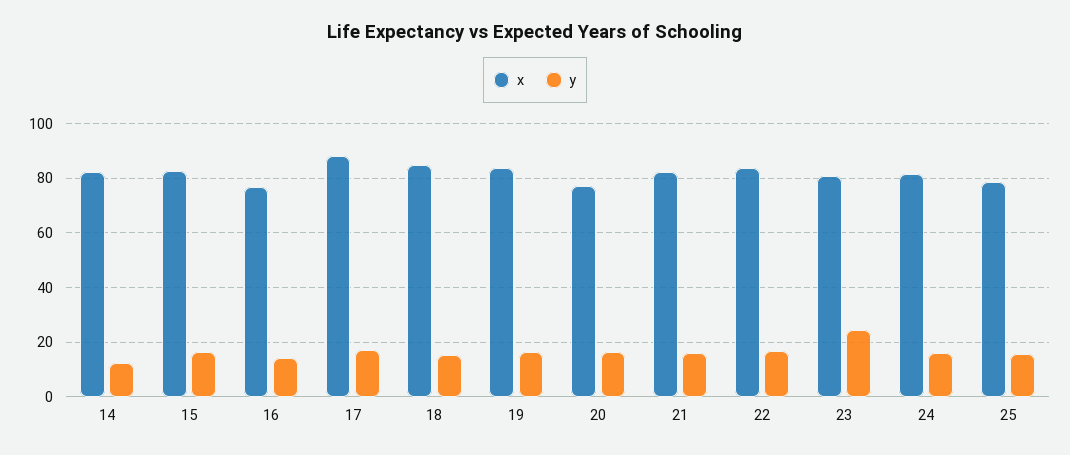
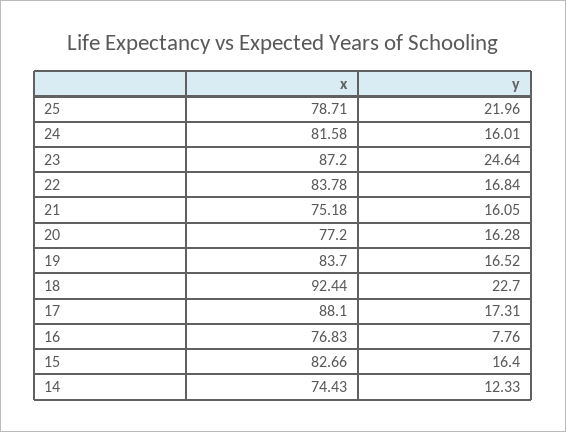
  {
    "x": {
-     "14": 82.5,
+     "14": 74.43,
      "15": 82.66,
      "16": 76.83,
      "17": 88.1,
-     "18": 85,
+     "18": 92.44,
      "19": 83.7,
      "20": 77.2,
-     "21": 82.5,
+     "21": 75.18,
      "22": 83.78,
-     "23": 80,
+     "23": 87.2,
      "24": 81.58,
      "25": 78.71
    },
    "y": {
      "14": 12.33,
      "15": 16.4,
-     "16": 15,
+     "16": 7.76,
      "17": 17.31,
-     "18": 15,
+     "18": 22.7,
      "19": 16.52,
      "20": 16.28,
      "21": 16.05,
      "22": 16.84,
      "23": 24.64,
      "24": 16.01,
-     "25": 15
+     "25": 21.96
    }
  }

